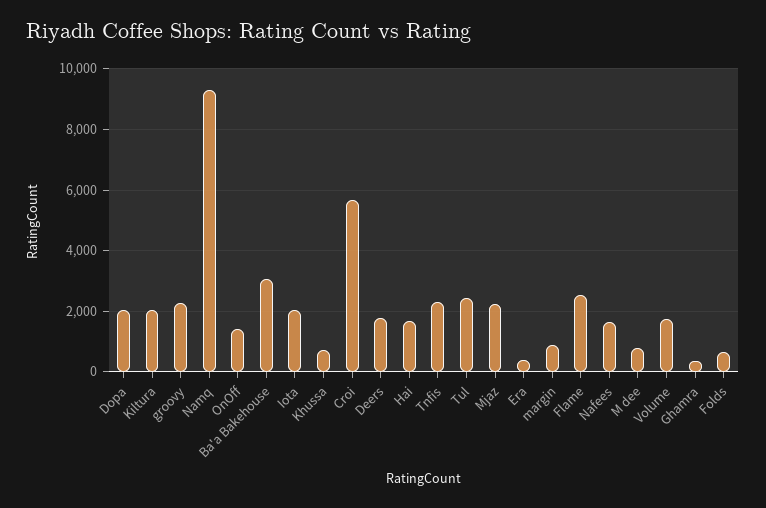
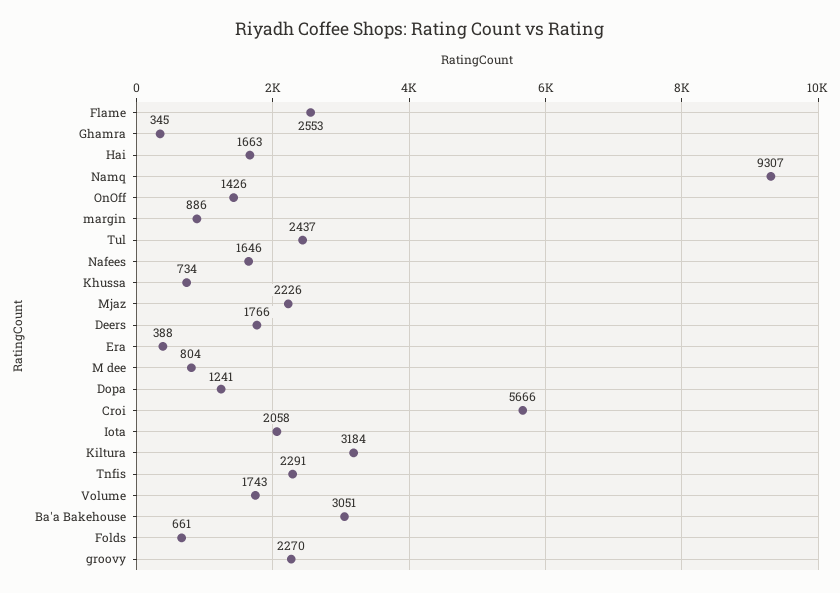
  {
-   "Dopa": 2000,
+   "Dopa": 1241,
-   "Kiltura": 2000,
+   "Kiltura": 3184,
    "groovy": 2270,
    "Namq": 9307,
    "OnOff": 1426,
    "Ba'a Bakehouse": 3051,
    "Iota": 2058,
    "Khussa": 734,
    "Croi": 5666,
    "Deers": 1766,
    "Hai": 1663,
    "Tnfis": 2291,
    "Tul": 2437,
    "Mjaz": 2226,
    "Era": 388,
    "margin": 886,
    "Flame": 2553,
    "Nafees": 1646,
    "M dee": 804,
    "Volume": 1743,
    "Ghamra": 345,
    "Folds": 661
  }

